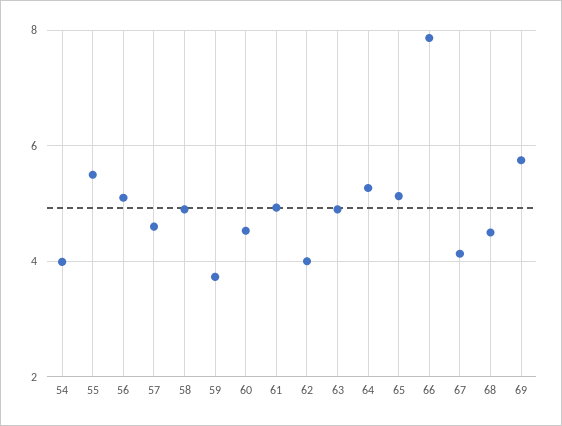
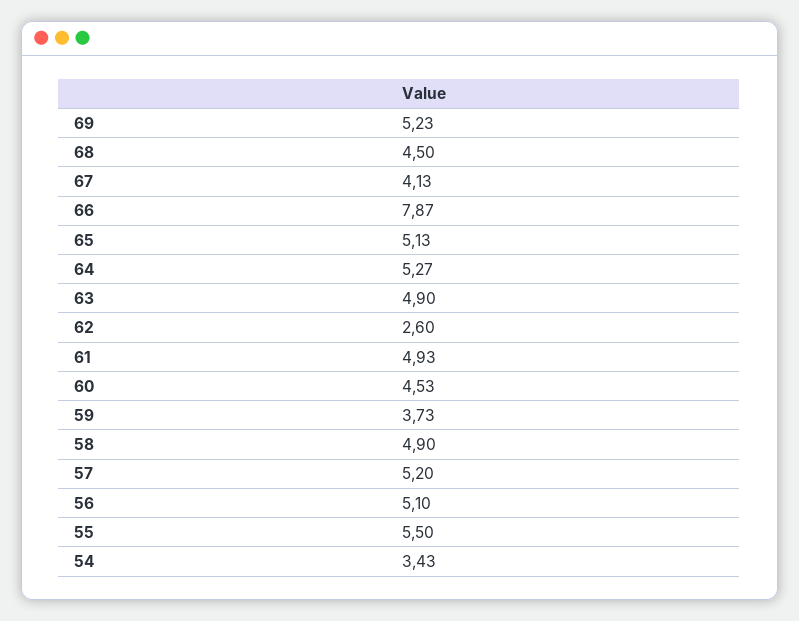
  {
-   "54": 4,
+   "54": 3.43,
    "55": 5.5,
    "56": 5.1,
-   "57": 4.6,
+   "57": 5.2,
    "58": 4.9,
    "59": 3.73,
    "60": 4.53,
    "61": 4.93,
-   "62": 4,
+   "62": 2.6,
    "63": 4.9,
    "64": 5.27,
    "65": 5.13,
    "66": 7.87,
    "67": 4.13,
    "68": 4.5,
-   "69": 5.8
+   "69": 5.23
  }

